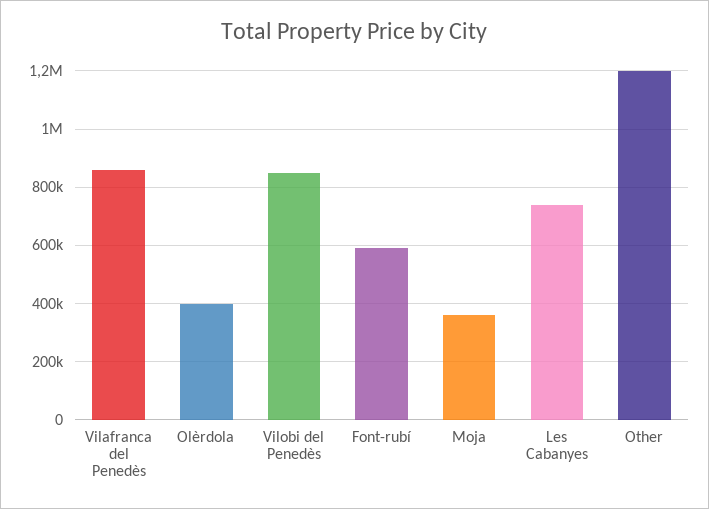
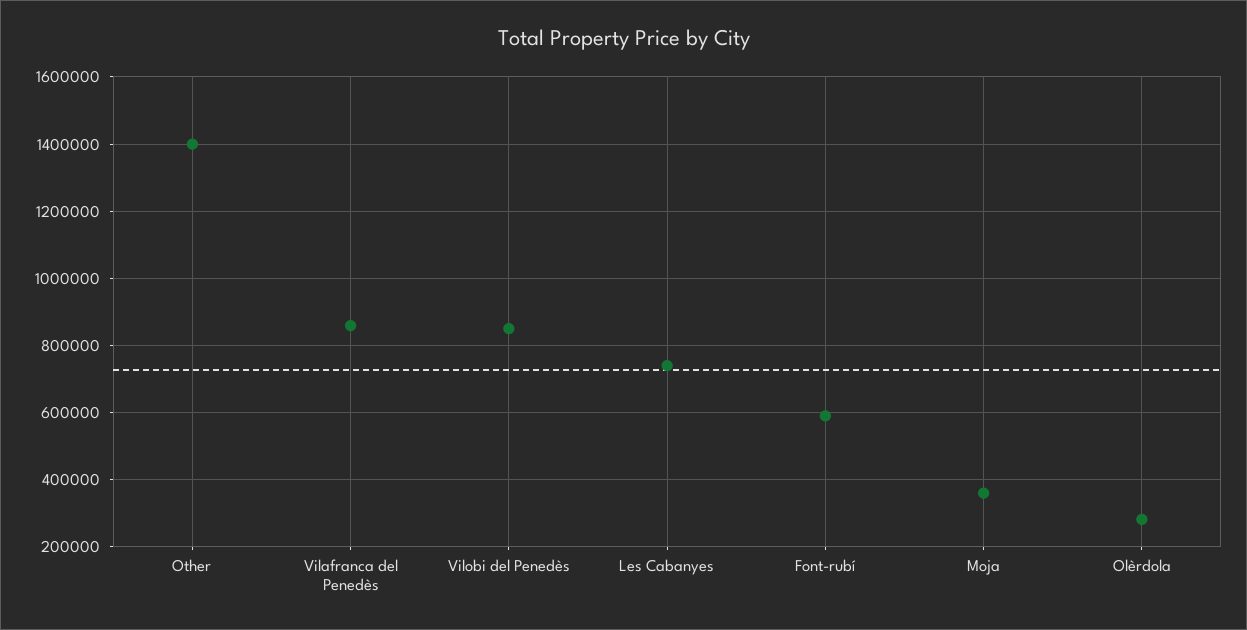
  {
    "Vilafranca del Penedès": 860000,
-   "Olèrdola": 400000,
+   "Olèrdola": 280000,
    "Vilobi del Penedès": 860000,
    "Font-rubí": 600000,
    "Moja": 360000,
    "Les Cabanyes": 740000,
-   "Other": 1200000
+   "Other": 1400000
  }

